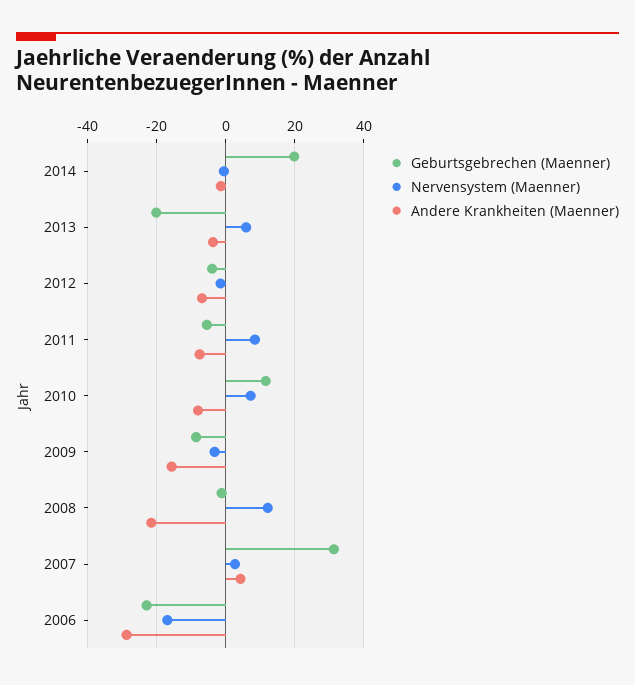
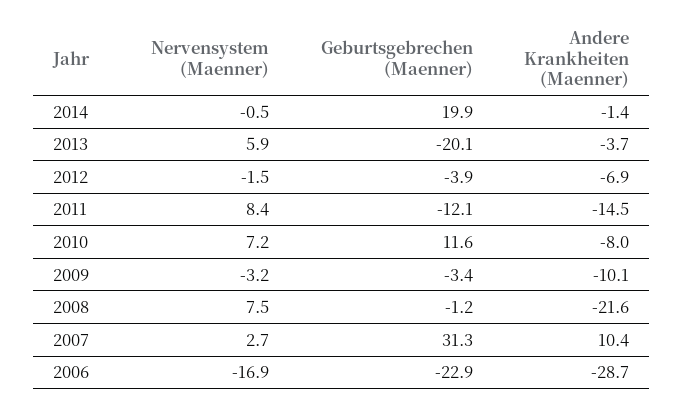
  {
    "Geburtsgebrechen (Maenner)": {
      "2014": 19.9,
      "2013": -20.1,
      "2012": -3.9,
-     "2011": -6,
+     "2011": -12.1,
      "2010": 11.6,
-     "2009": -8,
+     "2009": -3.4,
      "2008": -1.2,
      "2007": 31.3,
      "2006": -22.9
    },
    "Nervensystem (Maenner)": {
      "2014": -0.5,
      "2013": 5.9,
      "2012": -1.5,
      "2011": 8.4,
      "2010": 7.2,
      "2009": -3.2,
-     "2008": 12,
+     "2008": 7.5,
      "2007": 2.7,
      "2006": -16.9
    },
    "Andere Krankheiten (Maenner)": {
      "2014": -1.4,
      "2013": -3.7,
      "2012": -6.9,
-     "2011": -8,
+     "2011": -14.5,
      "2010": -8,
-     "2009": -16,
+     "2009": -10.1,
      "2008": -21.6,
-     "2007": 4,
+     "2007": 10.4,
      "2006": -28.7
    }
  }

